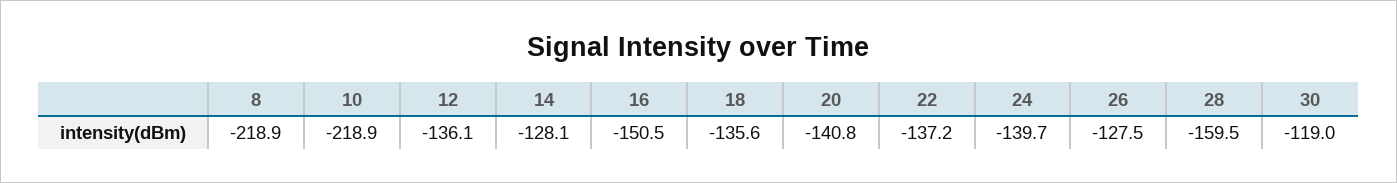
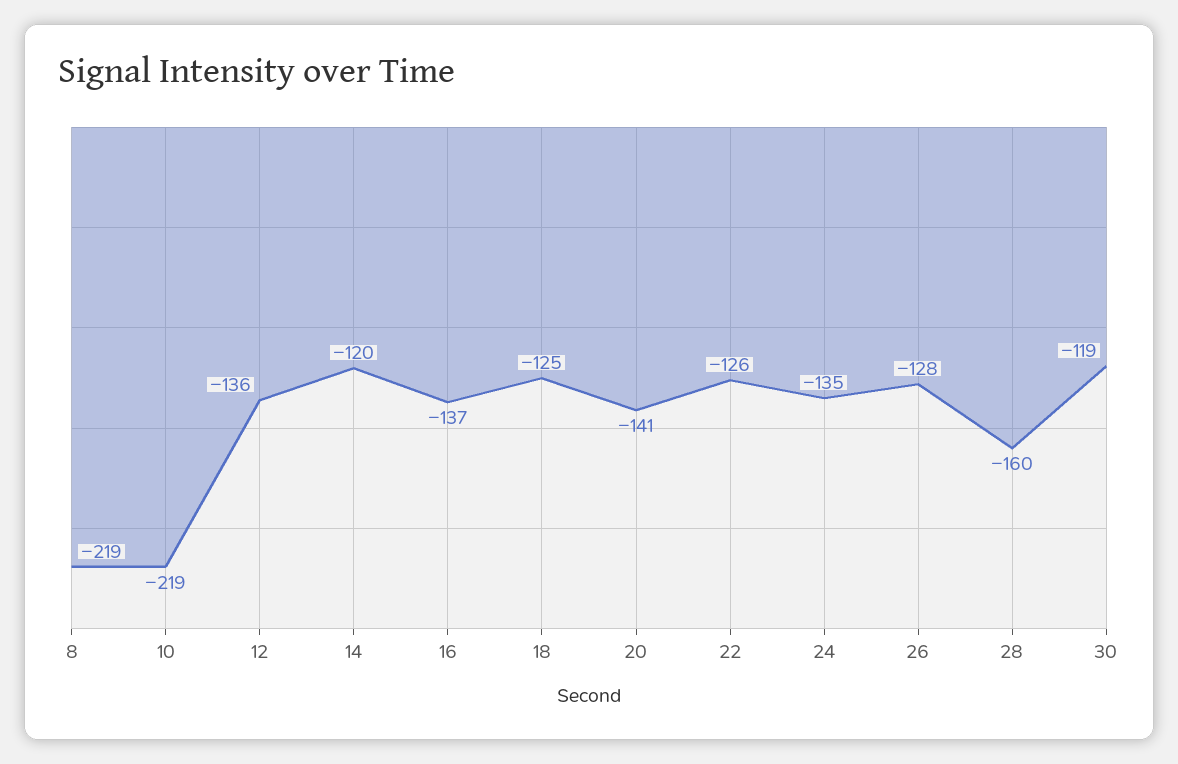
  {
    "8": -218.9,
    "10": -218.9,
    "12": -136.1,
-   "14": -128.1,
+   "14": -120,
-   "16": -150.5,
+   "16": -137,
-   "18": -135.6,
+   "18": -125,
    "20": -140.8,
-   "22": -137.2,
+   "22": -126,
-   "24": -139.7,
+   "24": -135,
    "26": -127.5,
    "28": -159.5,
    "30": -119
  }

